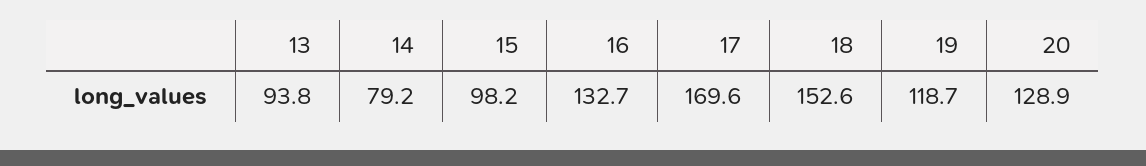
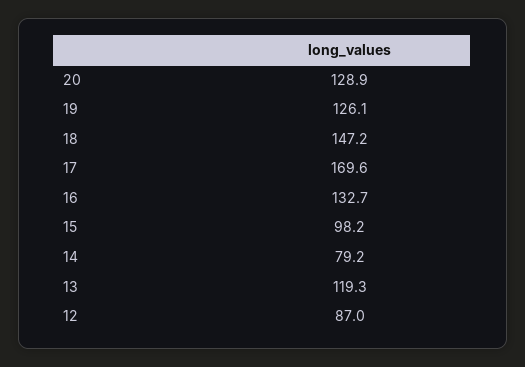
  {
-   "13": 93.8,
+   "13": 119.3,
    "14": 79.2,
    "15": 98.2,
    "16": 132.7,
    "17": 169.6,
-   "18": 152.6,
+   "18": 147.2,
-   "19": 118.7,
+   "19": 126.1,
-   "20": 128.9
+   "20": 128.9,
+   "12": 87
  }

